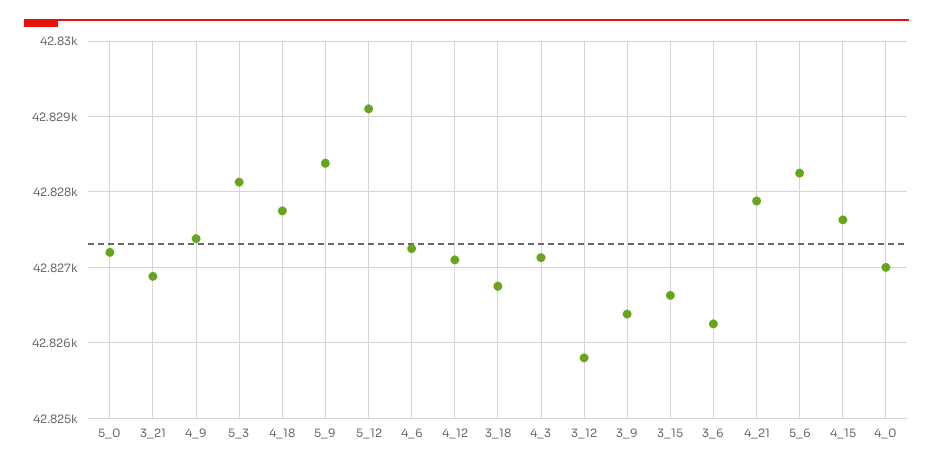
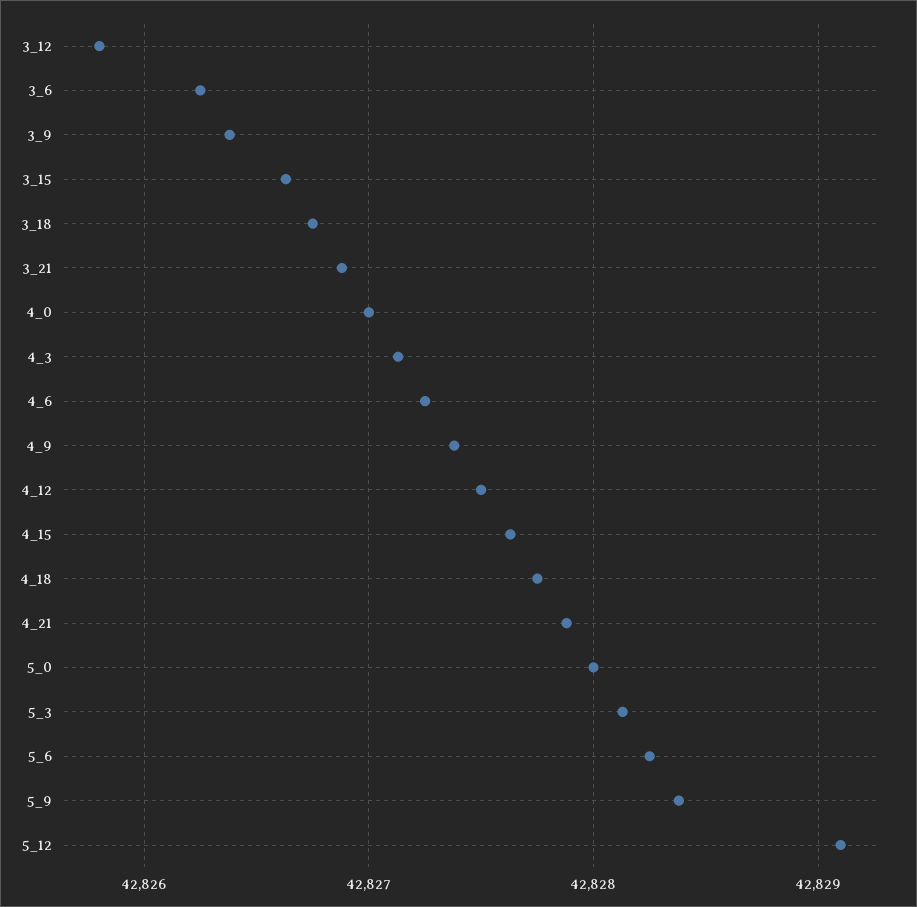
  {
-   "5_0": 42827.2,
+   "5_0": 42828,
    "3_21": 42826.9,
    "4_9": 42827.4,
    "5_3": 42828.1,
    "4_18": 42827.8,
    "5_9": 42828.4,
    "5_12": 42829.1,
    "4_6": 42827.3,
-   "4_12": 42827.1,
+   "4_12": 42827.5,
    "3_18": 42826.8,
    "4_3": 42827.1,
    "3_12": 42825.8,
    "3_9": 42826.4,
    "3_15": 42826.6,
    "3_6": 42826.3,
    "4_21": 42827.9,
    "5_6": 42828.3,
    "4_15": 42827.6,
    "4_0": 42827
  }

